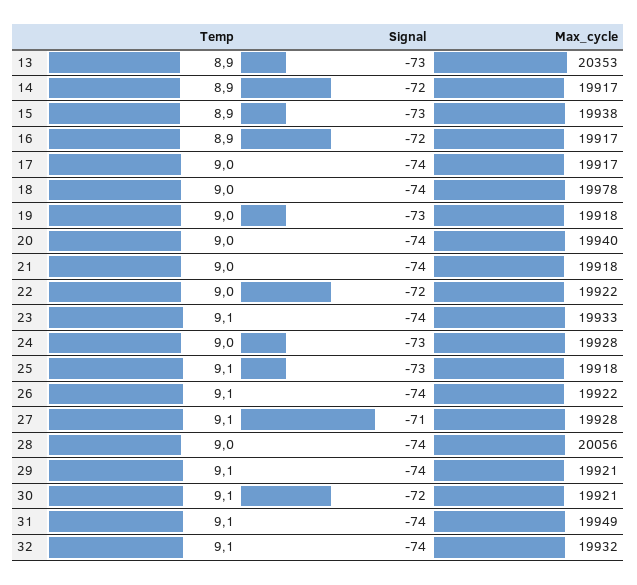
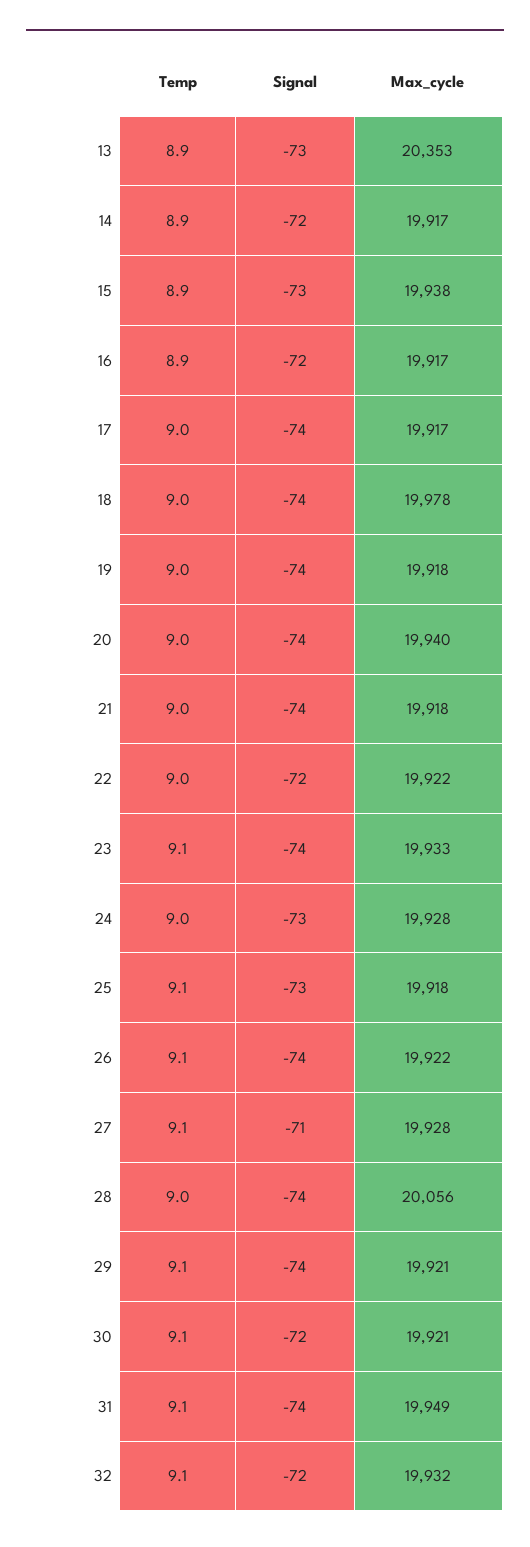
  {
    "Temp": {
      "13": 8.9,
      "14": 8.9,
      "15": 8.9,
      "16": 8.9,
      "17": 9,
      "18": 9,
      "19": 9,
      "20": 9,
      "21": 9,
      "22": 9,
      "23": 9.1,
      "24": 9,
      "25": 9.1,
      "26": 9.1,
      "27": 9.1,
      "28": 9,
      "29": 9.1,
      "30": 9.1,
      "31": 9.1,
      "32": 9.1
    },
    "Signal": {
      "13": -73,
      "14": -72,
      "15": -73,
      "16": -72,
      "17": -74,
      "18": -74,
-     "19": -73,
+     "19": -74,
      "20": -74,
      "21": -74,
      "22": -72,
      "23": -74,
      "24": -73,
      "25": -73,
      "26": -74,
      "27": -71,
      "28": -74,
      "29": -74,
      "30": -72,
      "31": -74,
-     "32": -74
+     "32": -72
    },
    "Max_cycle": {
      "13": 20353,
      "14": 19917,
      "15": 19938,
      "16": 19917,
      "17": 19917,
      "18": 19978,
      "19": 19918,
      "20": 19940,
      "21": 19918,
      "22": 19922,
      "23": 19933,
      "24": 19928,
      "25": 19918,
      "26": 19922,
      "27": 19928,
      "28": 20056,
      "29": 19921,
      "30": 19921,
      "31": 19949,
      "32": 19932
    }
  }

